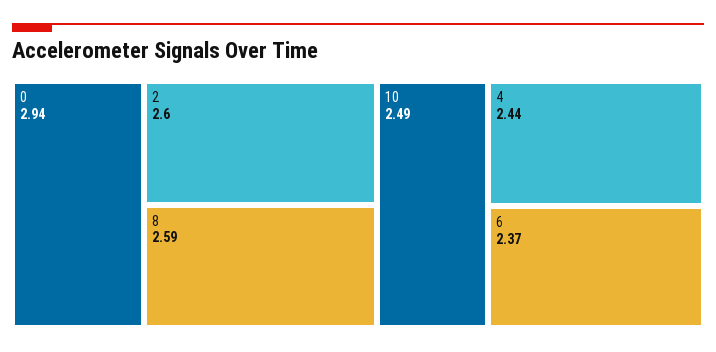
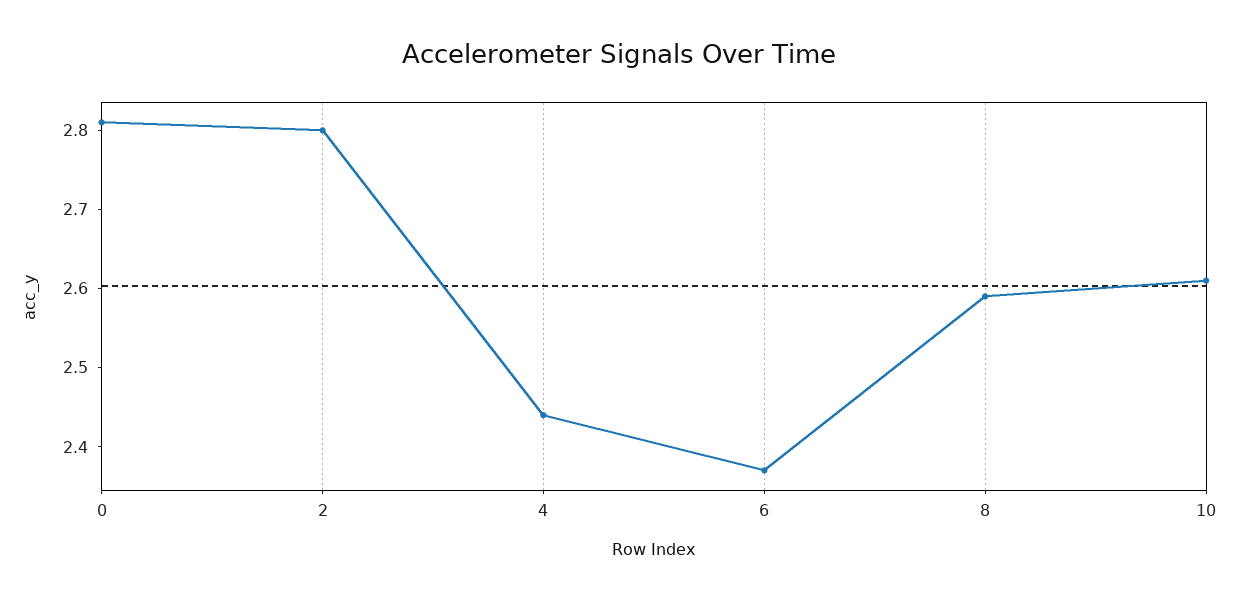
  {
-   "0": 2.94,
+   "0": 2.8,
-   "2": 2.6,
+   "2": 2.8,
    "8": 2.59,
-   "10": 2.49,
+   "10": 2.6,
    "4": 2.44,
    "6": 2.37
  }

